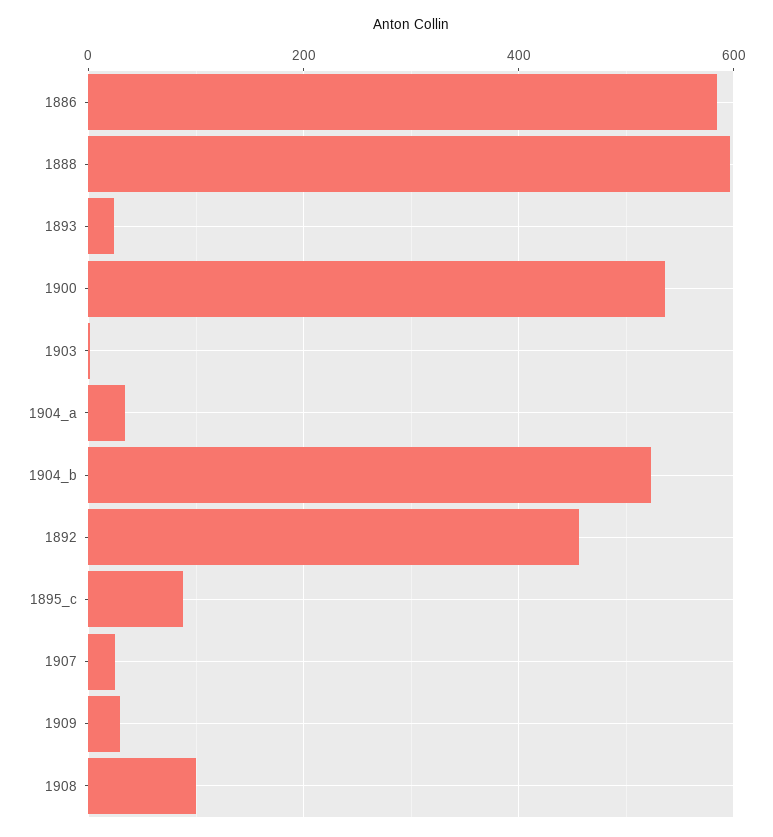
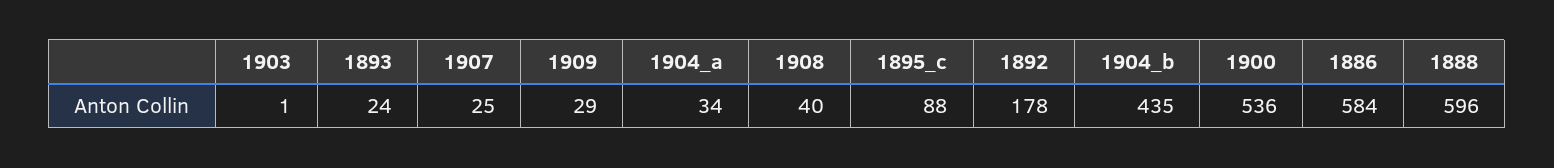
  {
    "1886": 584,
    "1888": 596,
    "1893": 24,
    "1900": 536,
    "1903": 1,
    "1904_a": 34,
-   "1904_b": 520,
+   "1904_b": 435,
-   "1892": 460,
+   "1892": 178,
    "1895_c": 88,
    "1907": 25,
    "1909": 29,
-   "1908": 100
+   "1908": 40
  }

